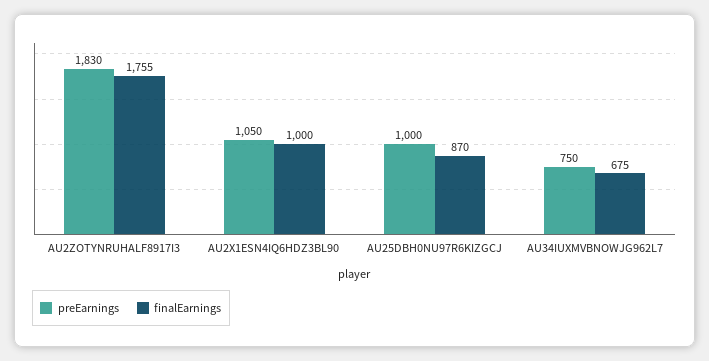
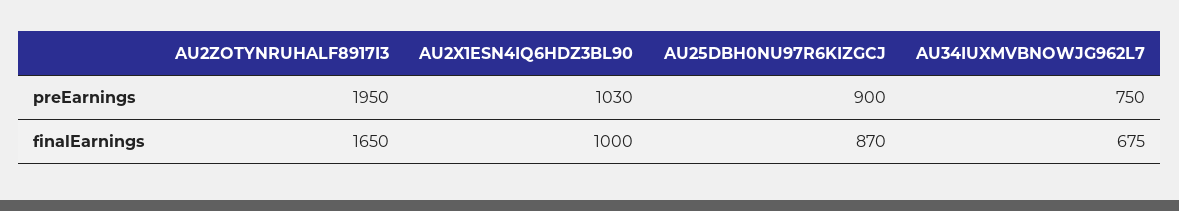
  {
    "preEarnings": {
-     "AU2ZOTYNRUHALF8917I3": 1830,
+     "AU2ZOTYNRUHALF8917I3": 1950,
-     "AU2X1ESN4IQ6HDZ3BL90": 1050,
+     "AU2X1ESN4IQ6HDZ3BL90": 1030,
-     "AU25DBH0NU97R6KIZGCJ": 1000,
+     "AU25DBH0NU97R6KIZGCJ": 900,
      "AU34IUXMVBNOWJG962L7": 750
    },
    "finalEarnings": {
-     "AU2ZOTYNRUHALF8917I3": 1755,
+     "AU2ZOTYNRUHALF8917I3": 1650,
      "AU2X1ESN4IQ6HDZ3BL90": 1000,
      "AU25DBH0NU97R6KIZGCJ": 870,
      "AU34IUXMVBNOWJG962L7": 675
    }
  }

